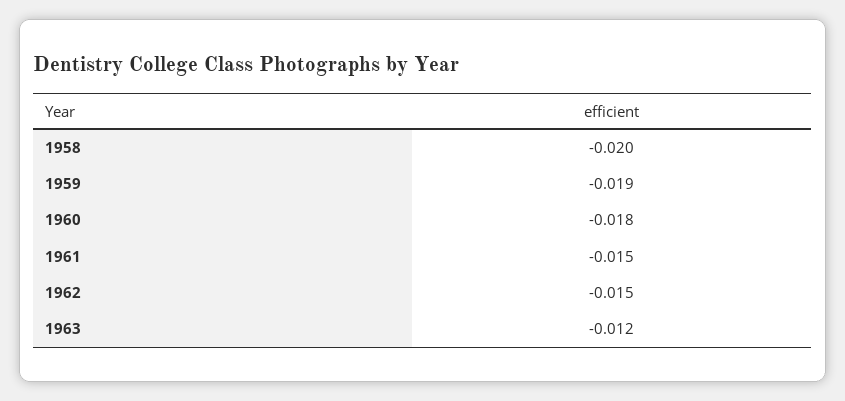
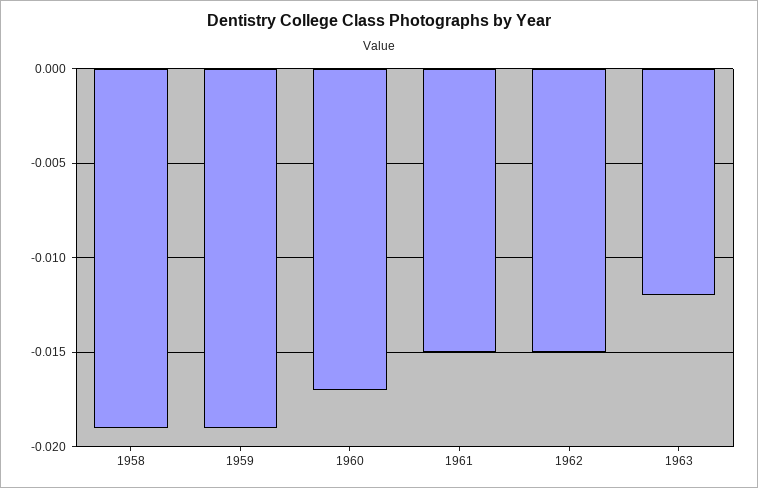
  {
-   "1958": -0.02,
+   "1958": -0.019,
    "1959": -0.019,
-   "1960": -0.018,
+   "1960": -0.017,
    "1961": -0.015,
    "1962": -0.015,
    "1963": -0.012
  }

